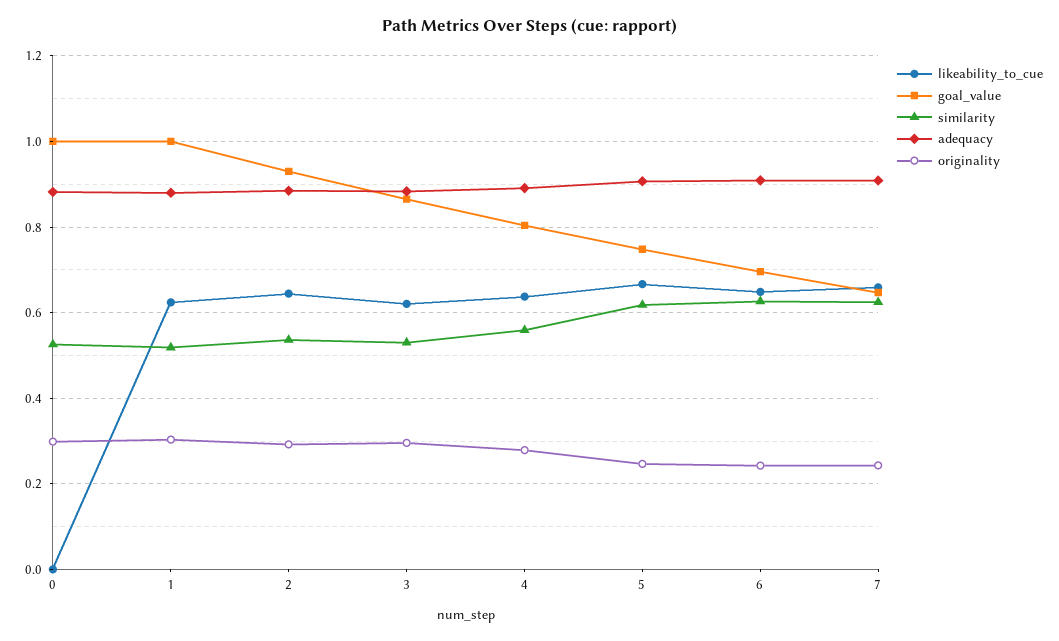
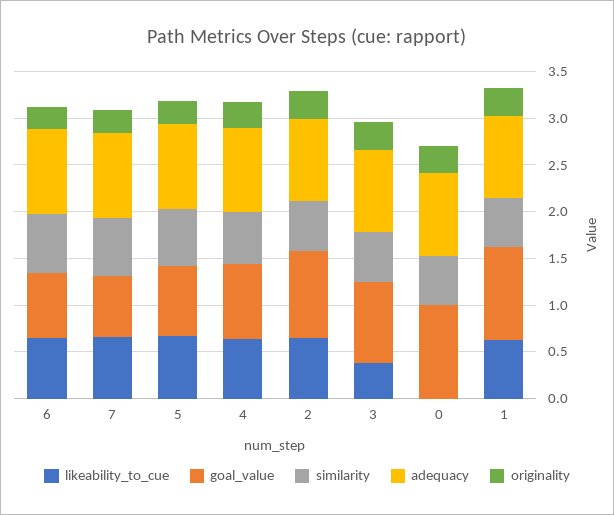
  {
    "likeability_to_cue": {
      "0": 0,
      "1": 0.62,
      "2": 0.64,
-     "3": 0.62,
+     "3": 0.4,
      "4": 0.64,
      "5": 0.66,
      "6": 0.64,
      "7": 0.66
    },
    "goal_value": {
      "0": 1,
      "1": 1,
      "2": 0.94,
      "3": 0.86,
      "4": 0.8,
      "5": 0.74,
      "6": 0.7,
      "7": 0.64
    },
    "similarity": {
      "0": 0.52,
      "1": 0.52,
      "2": 0.54,
      "3": 0.54,
      "4": 0.56,
      "5": 0.62,
      "6": 0.62,
      "7": 0.62
    },
    "adequacy": {
      "0": 0.88,
      "1": 0.88,
      "2": 0.88,
      "3": 0.88,
      "4": 0.9,
      "5": 0.9,
      "6": 0.9,
      "7": 0.9
    },
    "originality": {
      "0": 0.3,
      "1": 0.3,
      "2": 0.3,
      "3": 0.3,
      "4": 0.28,
      "5": 0.24,
      "6": 0.24,
      "7": 0.24
    }
  }

